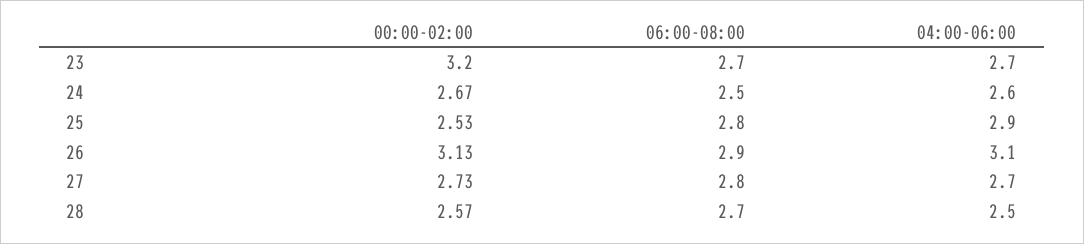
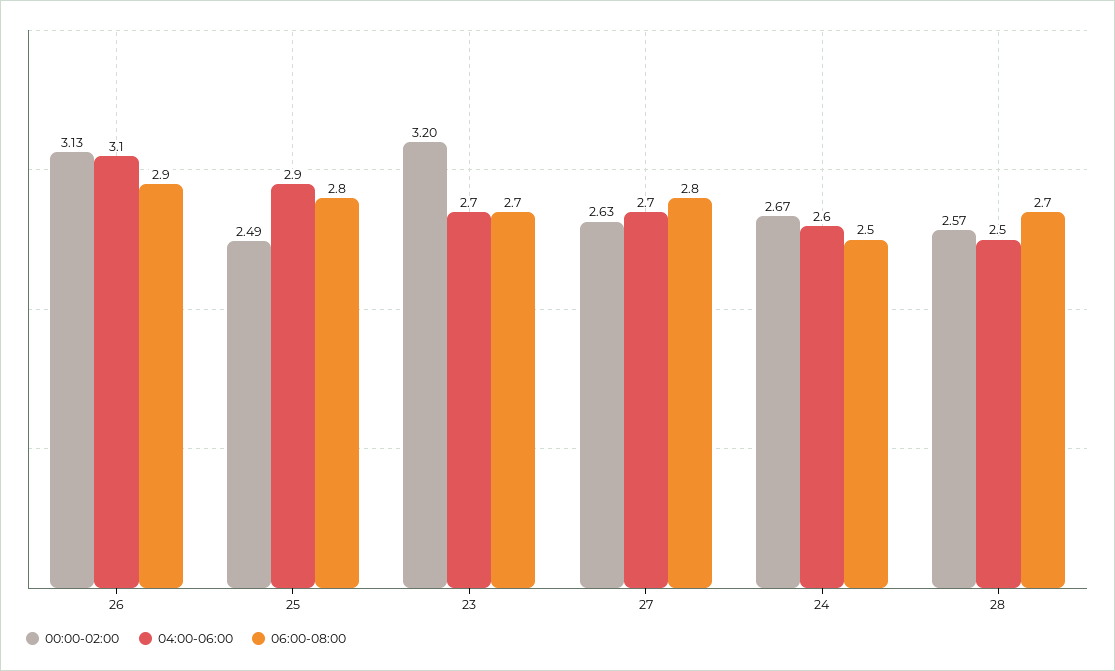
  {
    "00:00-02:00": {
      "23": 3.2,
      "24": 2.67,
-     "25": 2.53,
+     "25": 2.49,
      "26": 3.13,
-     "27": 2.73,
+     "27": 2.63,
      "28": 2.57
    },
    "06:00-08:00": {
      "23": 2.7,
      "24": 2.5,
      "25": 2.8,
      "26": 2.9,
      "27": 2.8,
      "28": 2.7
    },
    "04:00-06:00": {
      "23": 2.7,
      "24": 2.6,
      "25": 2.9,
      "26": 3.1,
      "27": 2.7,
      "28": 2.5
    }
  }

